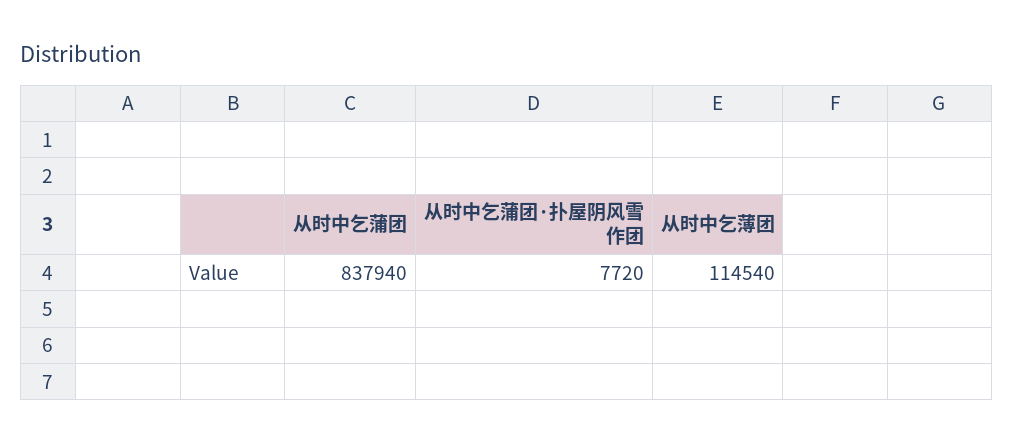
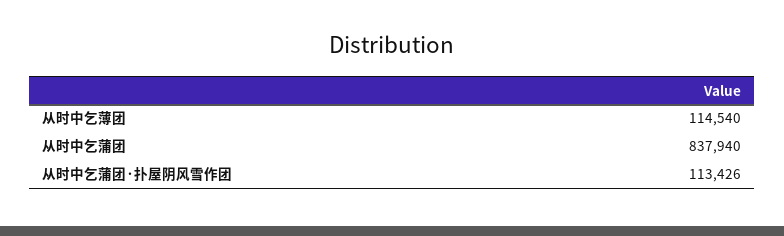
  {
    "从时中乞蒲团": 837940,
-   "从时中乞蒲团·扑屋阴风雪作团": 7720,
+   "从时中乞蒲团·扑屋阴风雪作团": 113426,
    "从时中乞薄团": 114540
  }

